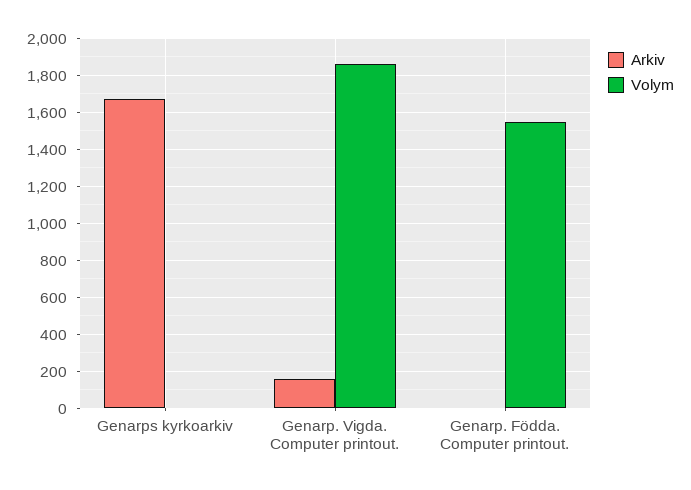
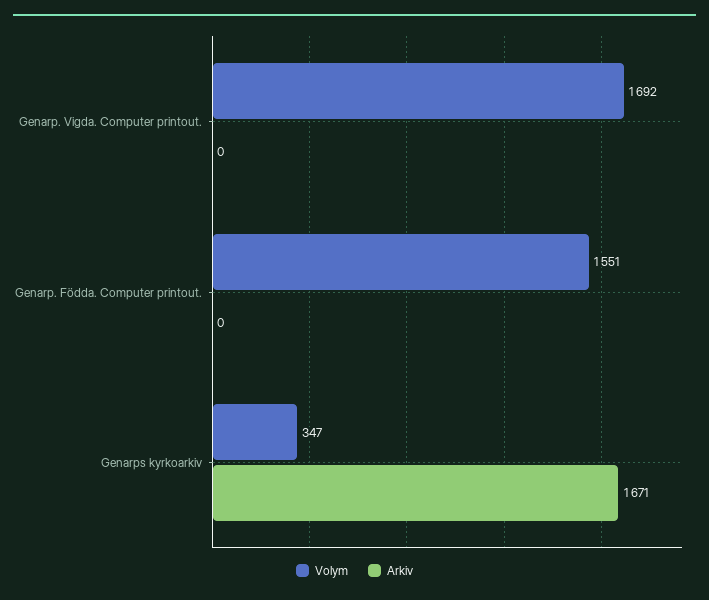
  {
    "Arkiv": {
      "Genarps kyrkoarkiv": 1671,
-     "Genarp. Vigda. Computer printout.": 150,
+     "Genarp. Vigda. Computer printout.": 0,
      "Genarp. Födda. Computer printout.": 0
    },
    "Volym": {
-     "Genarps kyrkoarkiv": 0,
+     "Genarps kyrkoarkiv": 347,
-     "Genarp. Vigda. Computer printout.": 1850,
+     "Genarp. Vigda. Computer printout.": 1692,
      "Genarp. Födda. Computer printout.": 1551
    }
  }

